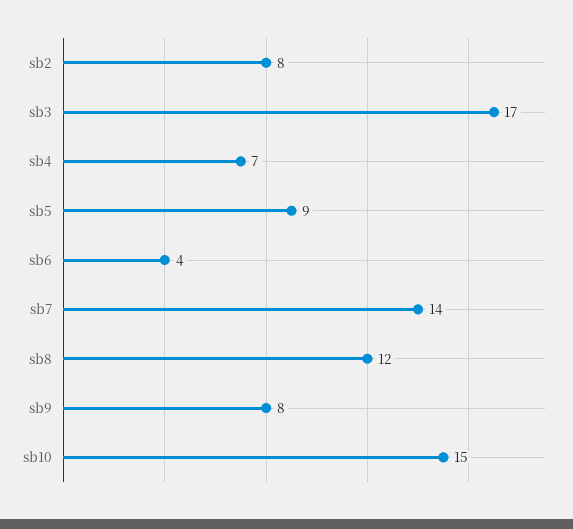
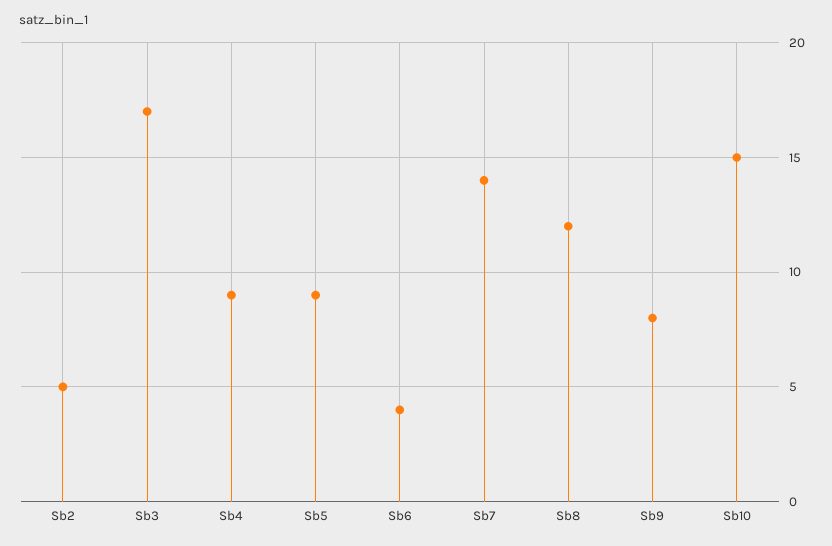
  {
-   "sb2": 8,
+   "sb2": 5,
    "sb3": 17,
-   "sb4": 7,
+   "sb4": 9,
    "sb5": 9,
    "sb6": 4,
    "sb7": 14,
    "sb8": 12,
    "sb9": 8,
    "sb10": 15
  }

